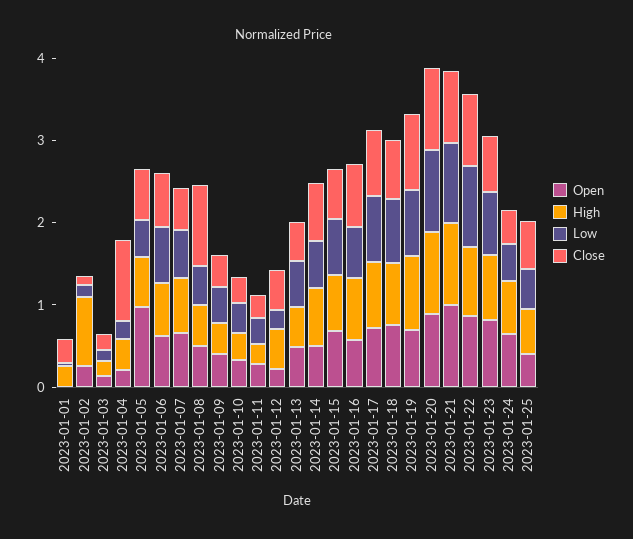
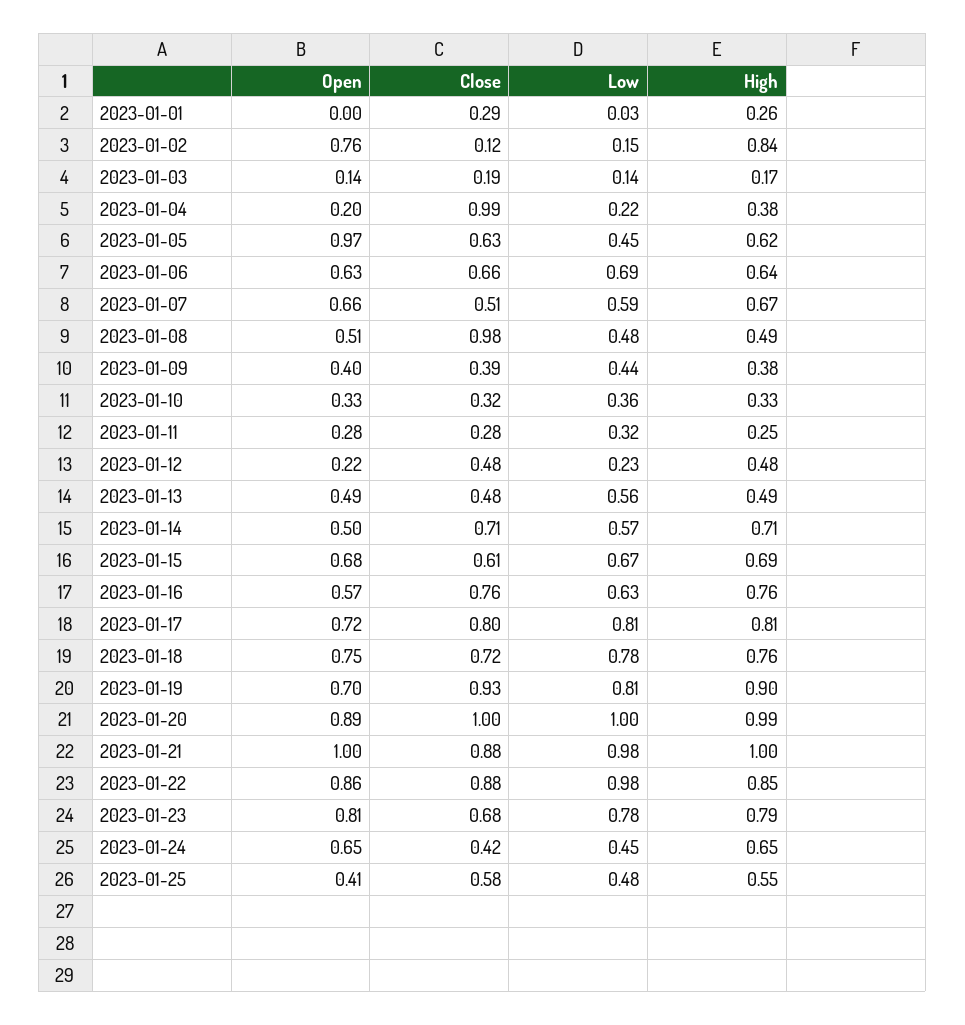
  {
    "Open": {
      "2023-01-01": 0,
-     "2023-01-02": 0.2,
+     "2023-01-02": 0.76,
      "2023-01-03": 0.14,
      "2023-01-04": 0.2,
      "2023-01-05": 0.97,
      "2023-01-06": 0.63,
      "2023-01-07": 0.66,
      "2023-01-08": 0.51,
      "2023-01-09": 0.4,
      "2023-01-10": 0.33,
      "2023-01-11": 0.28,
      "2023-01-12": 0.22,
      "2023-01-13": 0.49,
      "2023-01-14": 0.5,
      "2023-01-15": 0.68,
      "2023-01-16": 0.57,
      "2023-01-17": 0.72,
      "2023-01-18": 0.75,
      "2023-01-19": 0.7,
      "2023-01-20": 0.89,
      "2023-01-21": 1,
      "2023-01-22": 0.86,
      "2023-01-23": 0.81,
      "2023-01-24": 0.65,
      "2023-01-25": 0.41
    },
    "High": {
      "2023-01-01": 0.26,
      "2023-01-02": 0.84,
      "2023-01-03": 0.17,
      "2023-01-04": 0.38,
      "2023-01-05": 0.62,
      "2023-01-06": 0.64,
      "2023-01-07": 0.67,
      "2023-01-08": 0.49,
      "2023-01-09": 0.38,
      "2023-01-10": 0.33,
      "2023-01-11": 0.25,
      "2023-01-12": 0.48,
      "2023-01-13": 0.49,
      "2023-01-14": 0.71,
      "2023-01-15": 0.69,
      "2023-01-16": 0.76,
      "2023-01-17": 0.81,
      "2023-01-18": 0.76,
      "2023-01-19": 0.9,
      "2023-01-20": 0.99,
      "2023-01-21": 1,
      "2023-01-22": 0.85,
      "2023-01-23": 0.79,
      "2023-01-24": 0.65,
      "2023-01-25": 0.55
    },
    "Low": {
      "2023-01-01": 0.03,
      "2023-01-02": 0.15,
      "2023-01-03": 0.14,
      "2023-01-04": 0.22,
      "2023-01-05": 0.45,
      "2023-01-06": 0.69,
      "2023-01-07": 0.59,
      "2023-01-08": 0.48,
      "2023-01-09": 0.44,
      "2023-01-10": 0.36,
      "2023-01-11": 0.32,
      "2023-01-12": 0.23,
      "2023-01-13": 0.56,
      "2023-01-14": 0.57,
      "2023-01-15": 0.67,
      "2023-01-16": 0.63,
      "2023-01-17": 0.81,
      "2023-01-18": 0.78,
      "2023-01-19": 0.81,
      "2023-01-20": 1,
      "2023-01-21": 0.98,
      "2023-01-22": 0.98,
      "2023-01-23": 0.78,
      "2023-01-24": 0.45,
      "2023-01-25": 0.48
    },
    "Close": {
      "2023-01-01": 0.29,
      "2023-01-02": 0.12,
      "2023-01-03": 0.19,
      "2023-01-04": 0.99,
      "2023-01-05": 0.63,
      "2023-01-06": 0.66,
      "2023-01-07": 0.51,
      "2023-01-08": 0.98,
      "2023-01-09": 0.39,
      "2023-01-10": 0.32,
      "2023-01-11": 0.28,
      "2023-01-12": 0.48,
      "2023-01-13": 0.48,
      "2023-01-14": 0.71,
      "2023-01-15": 0.61,
      "2023-01-16": 0.76,
      "2023-01-17": 0.8,
      "2023-01-18": 0.72,
      "2023-01-19": 0.93,
      "2023-01-20": 1,
      "2023-01-21": 0.88,
      "2023-01-22": 0.88,
      "2023-01-23": 0.68,
      "2023-01-24": 0.42,
      "2023-01-25": 0.58
    }
  }

